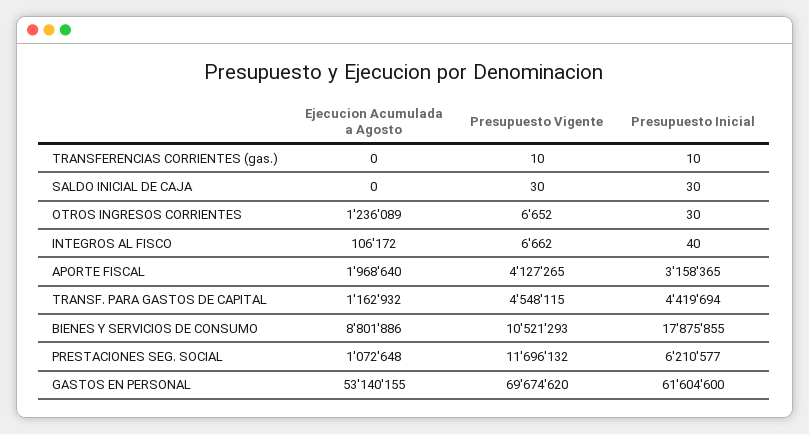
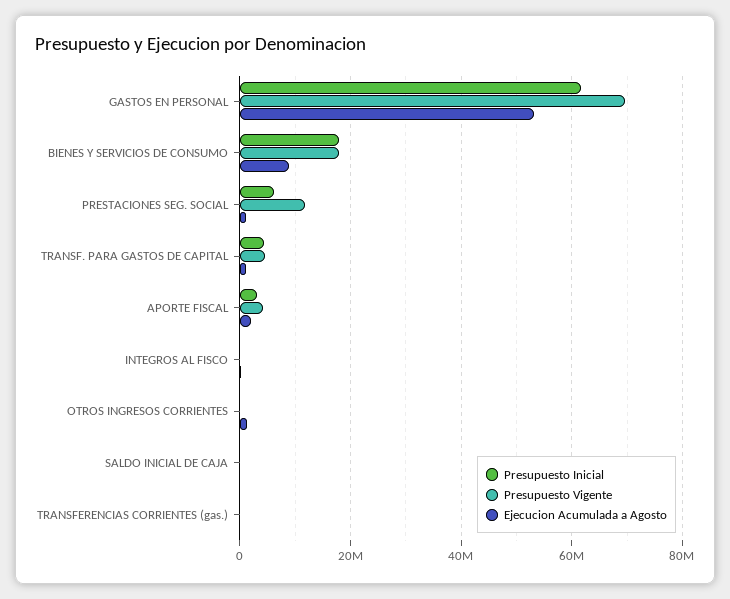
  {
    "Ejecucion Acumulada a Agosto": {
      "TRANSFERENCIAS CORRIENTES (gas.)": 0,
      "SALDO INICIAL DE CAJA": 0,
      "OTROS INGRESOS CORRIENTES": 1236089,
      "INTEGROS AL FISCO": 106172,
      "APORTE FISCAL": 1968640,
      "TRANSF. PARA GASTOS DE CAPITAL": 1162932,
      "BIENES Y SERVICIOS DE CONSUMO": 8801886,
      "PRESTACIONES SEG. SOCIAL": 1072648,
      "GASTOS EN PERSONAL": 53140155
    },
    "Presupuesto Vigente": {
      "TRANSFERENCIAS CORRIENTES (gas.)": 10,
      "SALDO INICIAL DE CAJA": 30,
      "OTROS INGRESOS CORRIENTES": 6652,
      "INTEGROS AL FISCO": 6662,
      "APORTE FISCAL": 4127265,
      "TRANSF. PARA GASTOS DE CAPITAL": 4548115,
-     "BIENES Y SERVICIOS DE CONSUMO": 10521293,
+     "BIENES Y SERVICIOS DE CONSUMO": 18000000,
      "PRESTACIONES SEG. SOCIAL": 11696132,
      "GASTOS EN PERSONAL": 69674620
    },
    "Presupuesto Inicial": {
      "TRANSFERENCIAS CORRIENTES (gas.)": 10,
      "SALDO INICIAL DE CAJA": 30,
      "OTROS INGRESOS CORRIENTES": 30,
      "INTEGROS AL FISCO": 40,
      "APORTE FISCAL": 3158365,
      "TRANSF. PARA GASTOS DE CAPITAL": 4419694,
      "BIENES Y SERVICIOS DE CONSUMO": 17875855,
      "PRESTACIONES SEG. SOCIAL": 6210577,
      "GASTOS EN PERSONAL": 61604600
    }
  }

